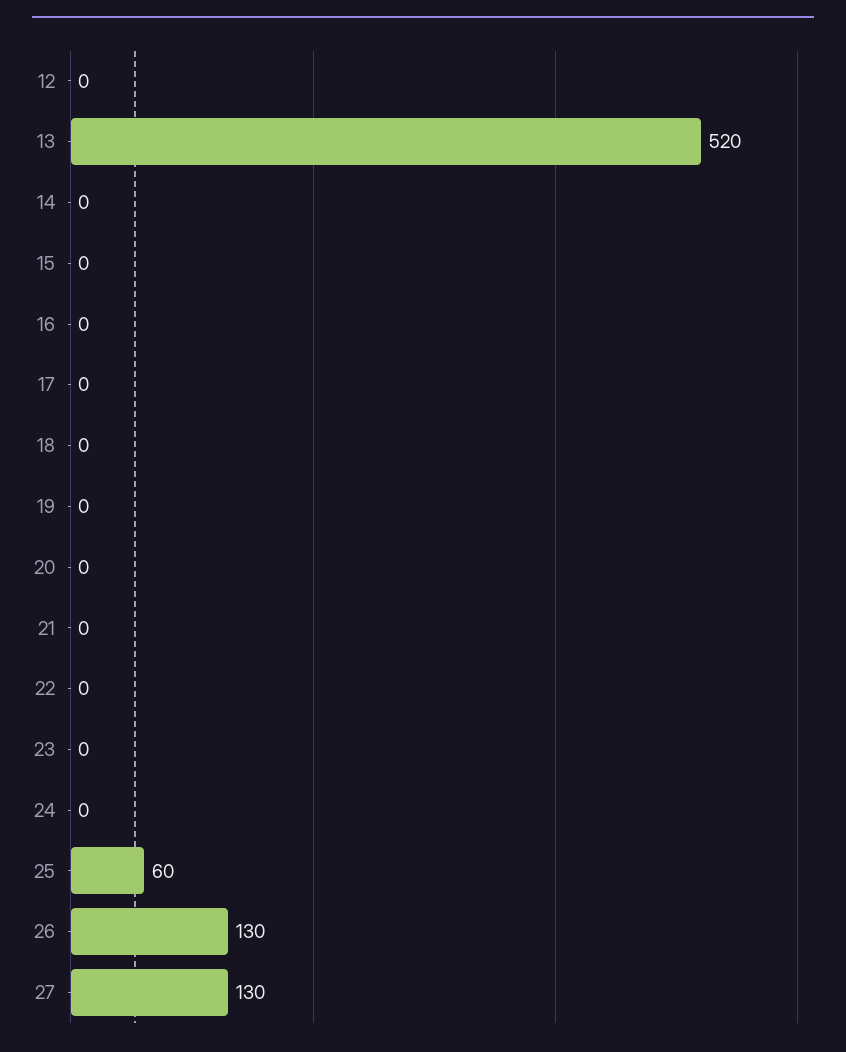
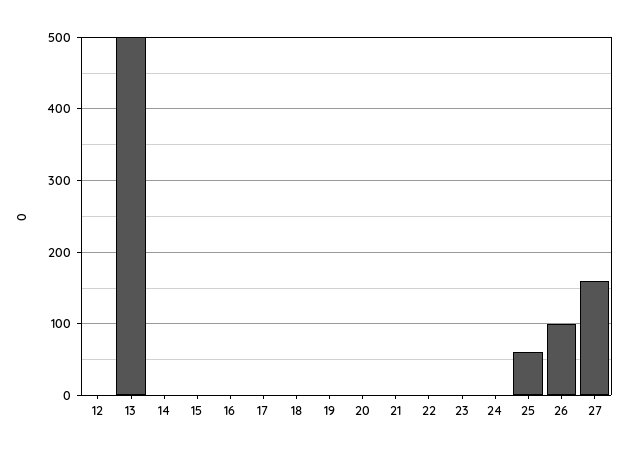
  {
    "12": 0,
-   "13": 520,
+   "13": 500,
    "14": 0,
    "15": 0,
    "16": 0,
    "17": 0,
    "18": 0,
    "19": 0,
    "20": 0,
    "21": 0,
    "22": 0,
    "23": 0,
    "24": 0,
    "25": 60,
-   "26": 130,
+   "26": 100,
-   "27": 130
+   "27": 160
  }

